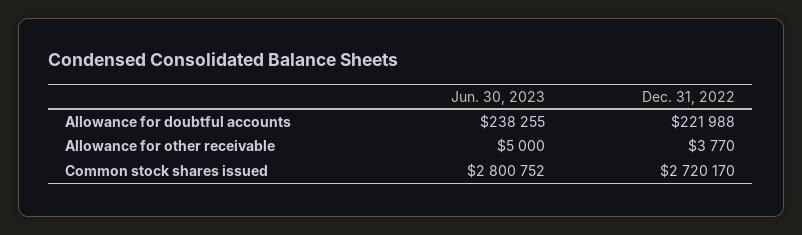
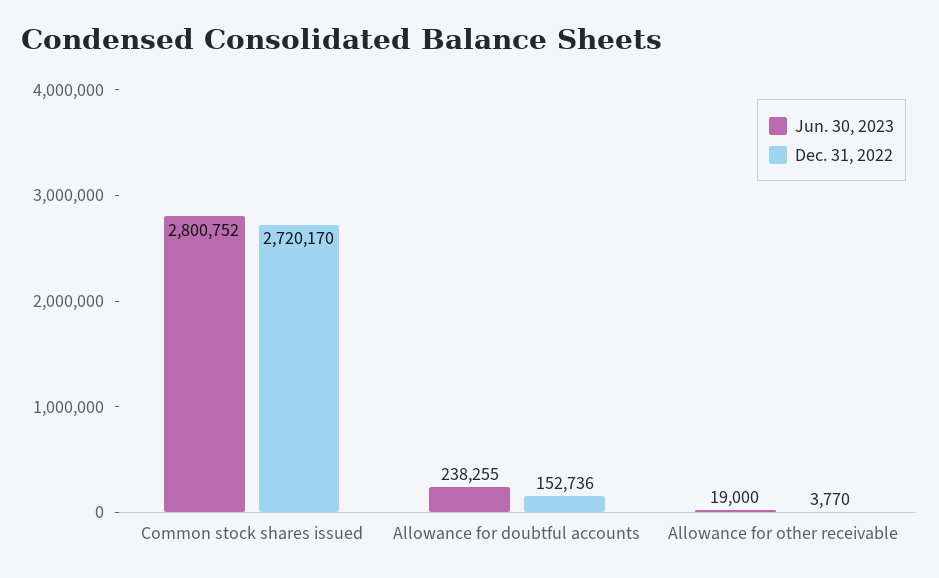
  {
    "Jun. 30, 2023": {
      "Allowance for doubtful accounts": 238255,
-     "Allowance for other receivable": 5000,
+     "Allowance for other receivable": 19000,
      "Common stock shares issued": 2800752
    },
    "Dec. 31, 2022": {
-     "Allowance for doubtful accounts": 221988,
+     "Allowance for doubtful accounts": 152736,
      "Allowance for other receivable": 3770,
      "Common stock shares issued": 2720170
    }
  }

